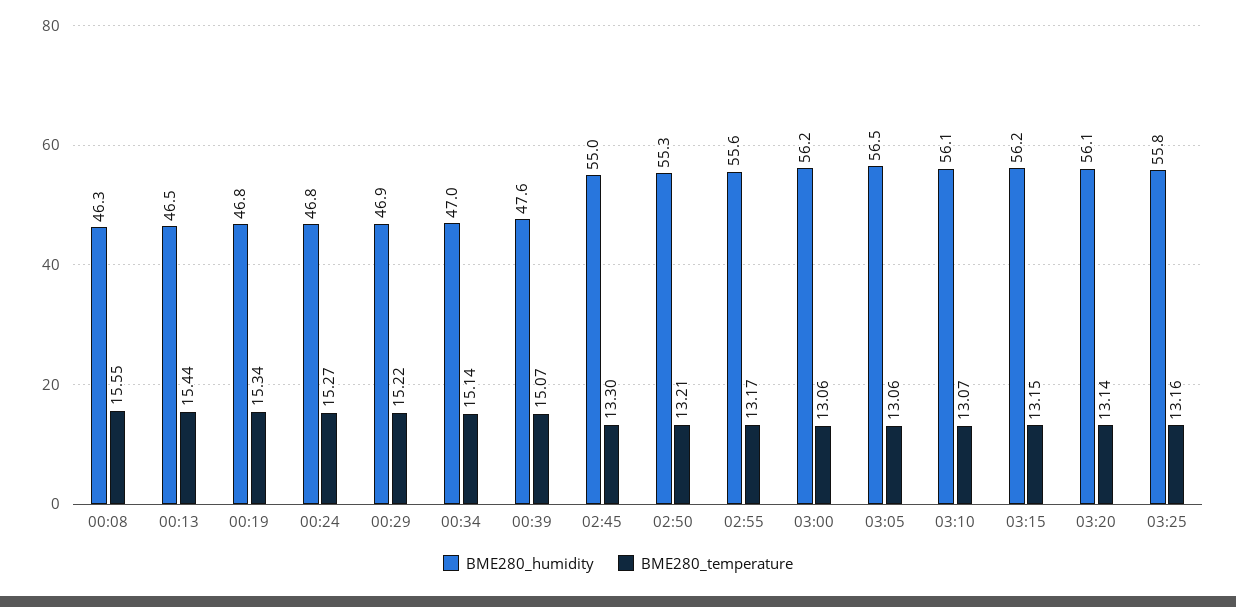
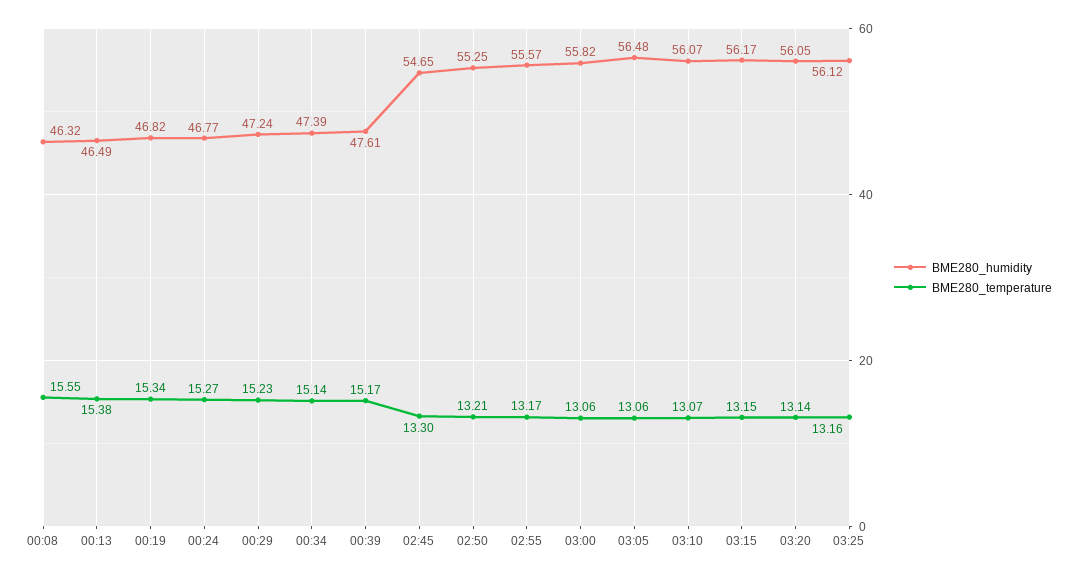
  {
    "BME280_humidity": {
      "00:08": 46.32,
      "00:13": 46.49,
      "00:19": 46.82,
      "00:24": 46.77,
-     "00:29": 46.9,
+     "00:29": 47.24,
-     "00:34": 47,
+     "00:34": 47.39,
      "00:39": 47.61,
-     "02:45": 55,
+     "02:45": 54.65,
      "02:50": 55.25,
      "02:55": 55.57,
-     "03:00": 56.2,
+     "03:00": 55.82,
      "03:05": 56.48,
      "03:10": 56.07,
      "03:15": 56.17,
      "03:20": 56.05,
-     "03:25": 55.8
+     "03:25": 56.12
    },
    "BME280_temperature": {
      "00:08": 15.55,
-     "00:13": 15.44,
+     "00:13": 15.38,
      "00:19": 15.34,
      "00:24": 15.27,
-     "00:29": 15.22,
+     "00:29": 15.23,
      "00:34": 15.14,
-     "00:39": 15.07,
+     "00:39": 15.17,
      "02:45": 13.3,
      "02:50": 13.21,
      "02:55": 13.17,
      "03:00": 13.06,
      "03:05": 13.06,
      "03:10": 13.07,
      "03:15": 13.15,
      "03:20": 13.14,
      "03:25": 13.16
    }
  }

